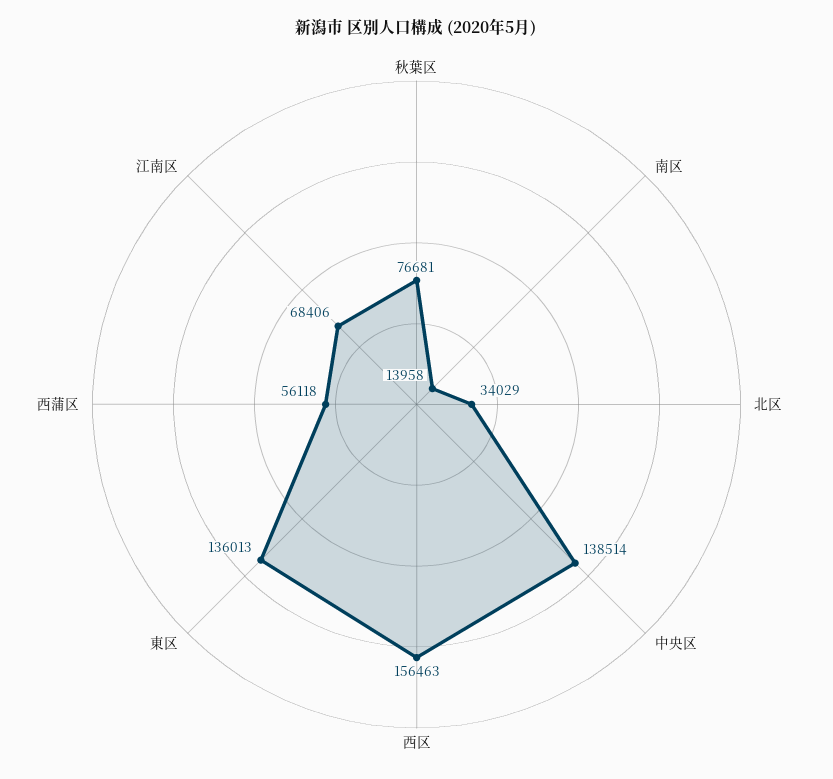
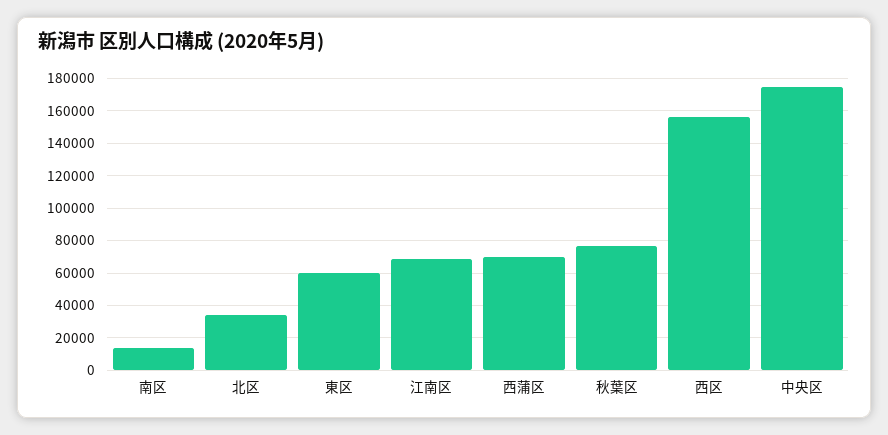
  {
    "秋葉区": 76681,
    "南区": 13958,
    "北区": 34029,
-   "中央区": 138514,
+   "中央区": 175000,
    "西区": 156463,
-   "東区": 136013,
+   "東区": 60000,
-   "西蒲区": 56118,
+   "西蒲区": 70000,
    "江南区": 68406
  }

